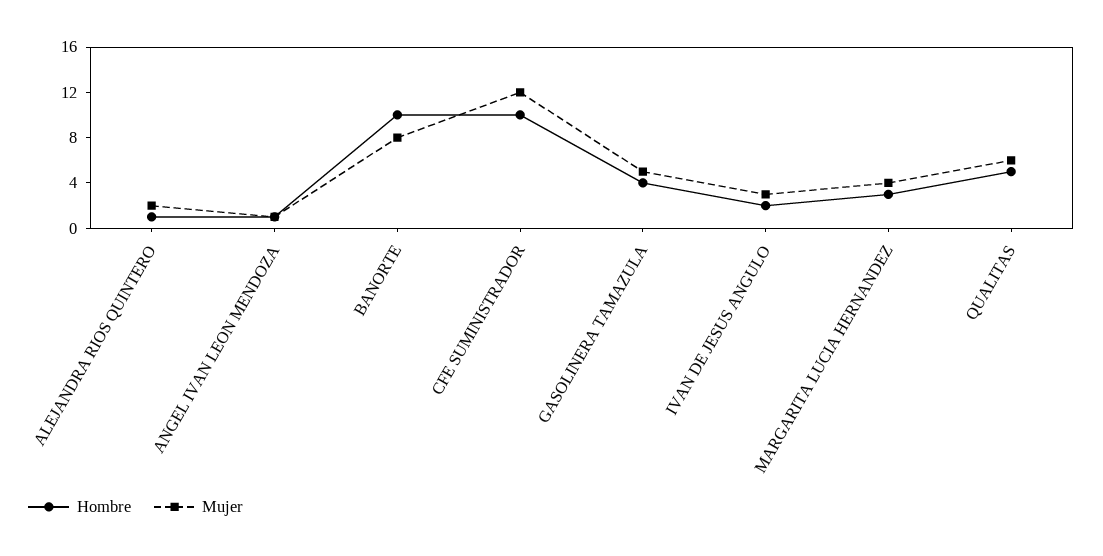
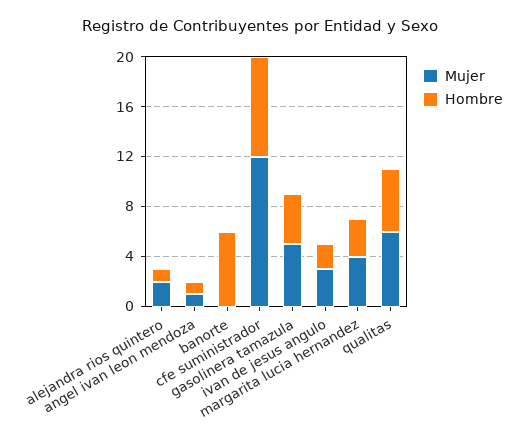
  {
    "Hombre": {
      "ALEJANDRA RIOS QUINTERO": 1,
      "ANGEL IVAN LEON MENDOZA": 1,
-     "BANORTE": 10,
+     "BANORTE": 6,
-     "CFE SUMINISTRADOR": 10,
+     "CFE SUMINISTRADOR": 8,
      "GASOLINERA TAMAZULA": 4,
      "IVAN DE JESUS ANGULO": 2,
      "MARGARITA LUCIA HERNANDEZ": 3,
      "QUALITAS": 5
    },
    "Mujer": {
      "ALEJANDRA RIOS QUINTERO": 2,
      "ANGEL IVAN LEON MENDOZA": 1,
-     "BANORTE": 8,
+     "BANORTE": 0,
      "CFE SUMINISTRADOR": 12,
      "GASOLINERA TAMAZULA": 5,
      "IVAN DE JESUS ANGULO": 3,
      "MARGARITA LUCIA HERNANDEZ": 4,
      "QUALITAS": 6
    }
  }

